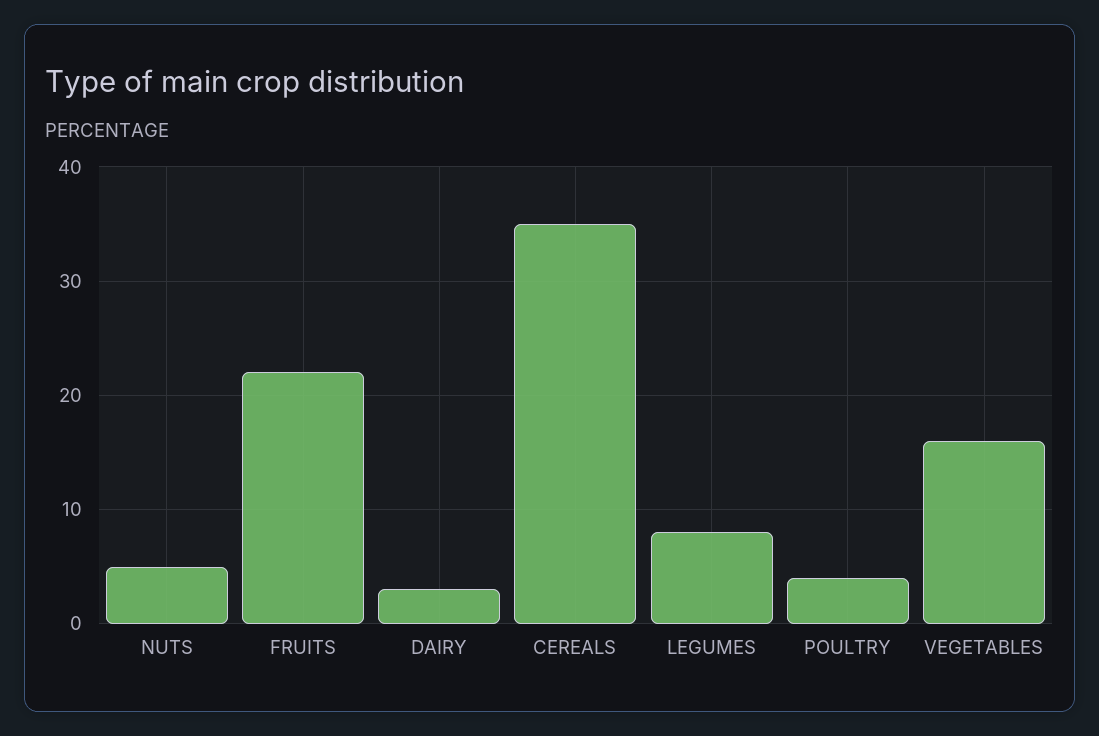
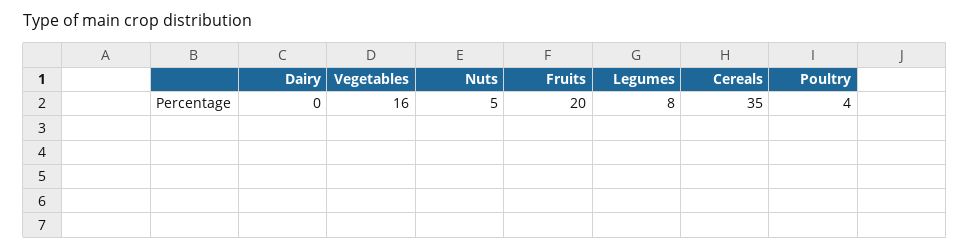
  {
    "NUTS": 5,
-   "FRUITS": 22,
+   "FRUITS": 20,
-   "DAIRY": 3,
+   "DAIRY": 0,
    "CEREALS": 35,
    "LEGUMES": 8,
    "POULTRY": 4,
    "VEGETABLES": 16
  }

